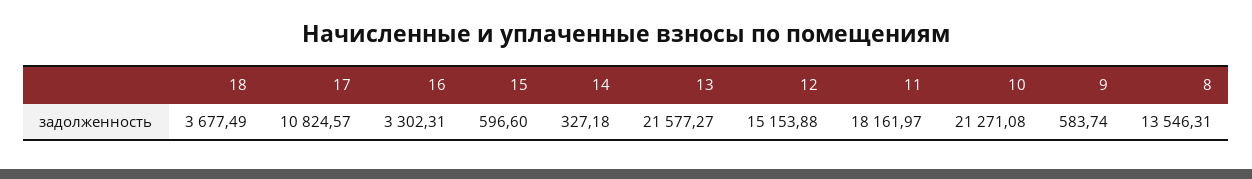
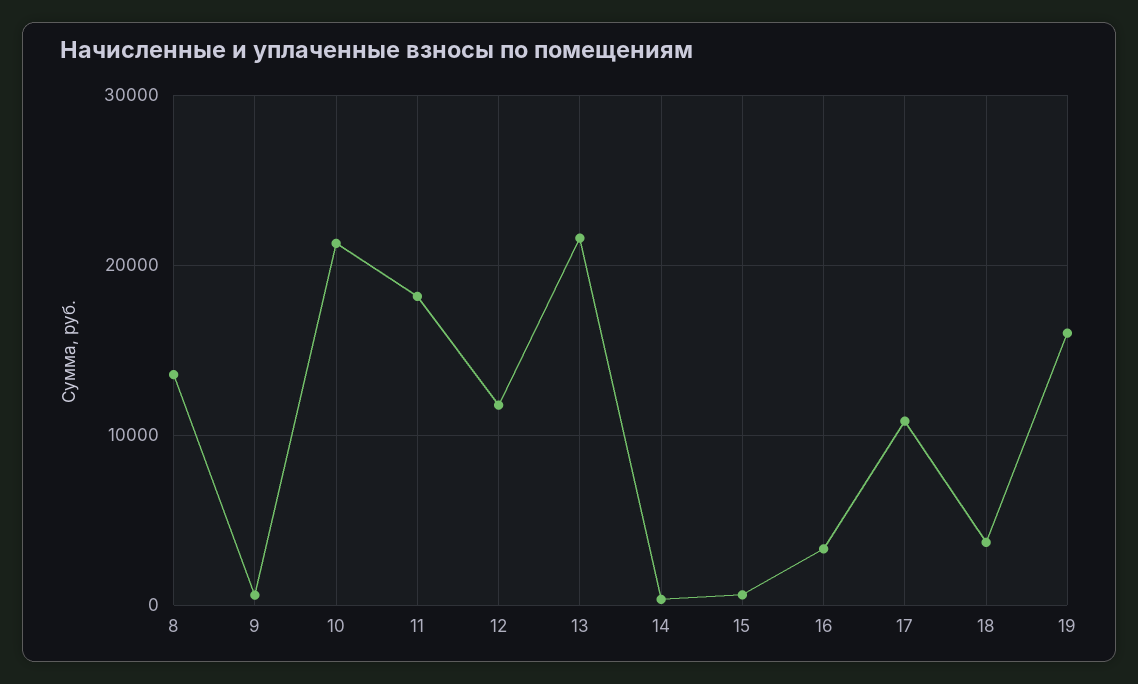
  {
    "18": 3677.49,
    "17": 10824.57,
    "16": 3302.31,
    "15": 596.6,
    "14": 327.18,
    "13": 21577.27,
-   "12": 15153.88,
+   "12": 12000,
    "11": 18161.97,
    "10": 21271.08,
    "9": 583.74,
-   "8": 13546.31
+   "8": 13546.31,
+   "19": 16000
  }

